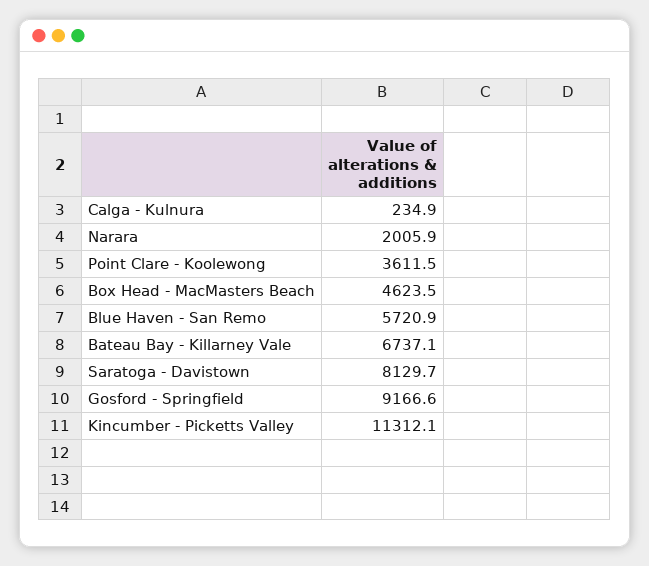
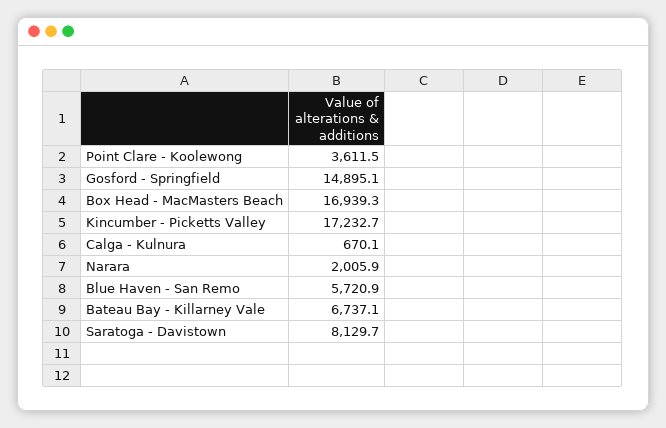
  {
-   "Calga - Kulnura": 234.9,
+   "Calga - Kulnura": 670.1,
    "Narara": 2005.9,
    "Point Clare - Koolewong": 3611.5,
-   "Box Head - MacMasters Beach": 4623.5,
+   "Box Head - MacMasters Beach": 16939.3,
    "Blue Haven - San Remo": 5720.9,
    "Bateau Bay - Killarney Vale": 6737.1,
    "Saratoga - Davistown": 8129.7,
-   "Gosford - Springfield": 9166.6,
+   "Gosford - Springfield": 14895.1,
-   "Kincumber - Picketts Valley": 11312.1
+   "Kincumber - Picketts Valley": 17232.7
  }

